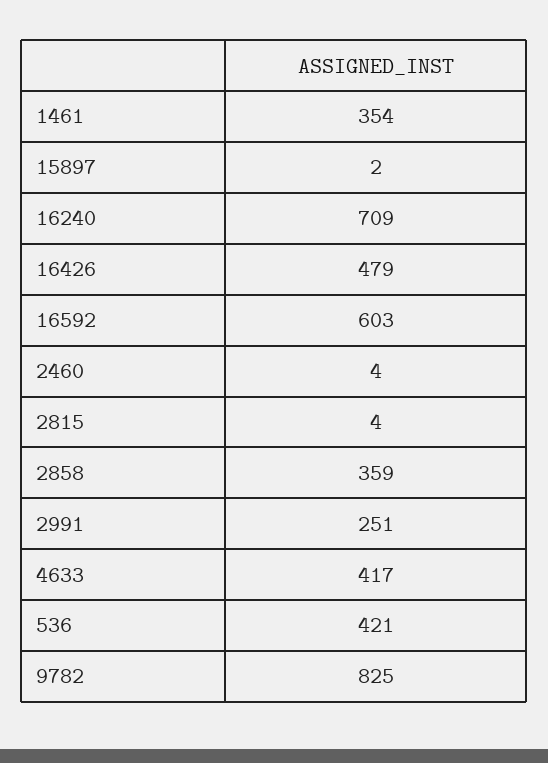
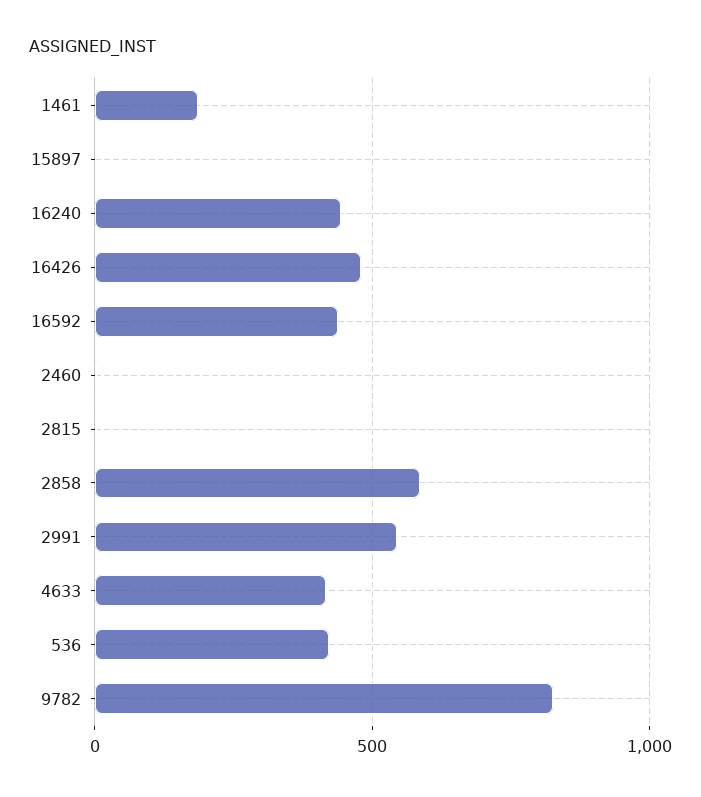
  {
-   "1461": 354,
+   "1461": 200,
    "15897": 2,
-   "16240": 709,
+   "16240": 450,
    "16426": 479,
-   "16592": 603,
+   "16592": 450,
    "2460": 4,
    "2815": 4,
-   "2858": 359,
+   "2858": 600,
-   "2991": 251,
+   "2991": 550,
    "4633": 417,
    "536": 421,
    "9782": 825
  }

